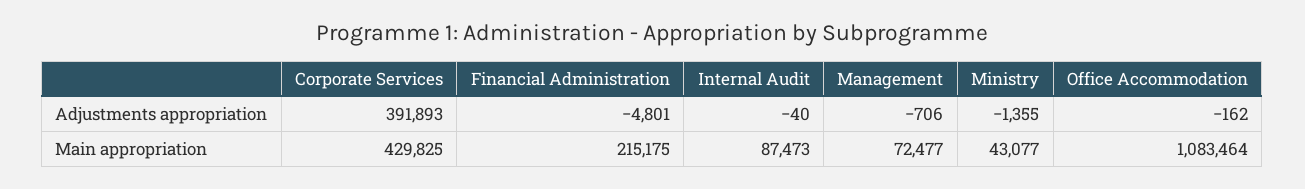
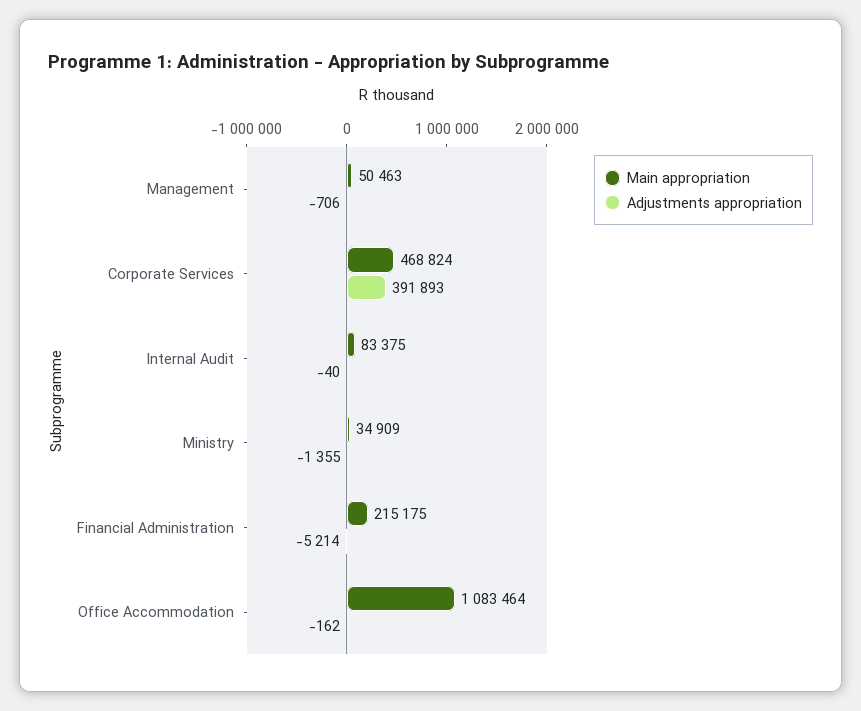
  {
    "Adjustments appropriation": {
      "Corporate Services": 391893,
-     "Financial Administration": -4801,
+     "Financial Administration": -5214,
      "Internal Audit": -40,
      "Management": -706,
      "Ministry": -1355,
      "Office Accommodation": -162
    },
    "Main appropriation": {
-     "Corporate Services": 429825,
+     "Corporate Services": 468824,
      "Financial Administration": 215175,
-     "Internal Audit": 87473,
+     "Internal Audit": 83375,
-     "Management": 72477,
+     "Management": 50463,
-     "Ministry": 43077,
+     "Ministry": 34909,
      "Office Accommodation": 1083464
    }
  }

